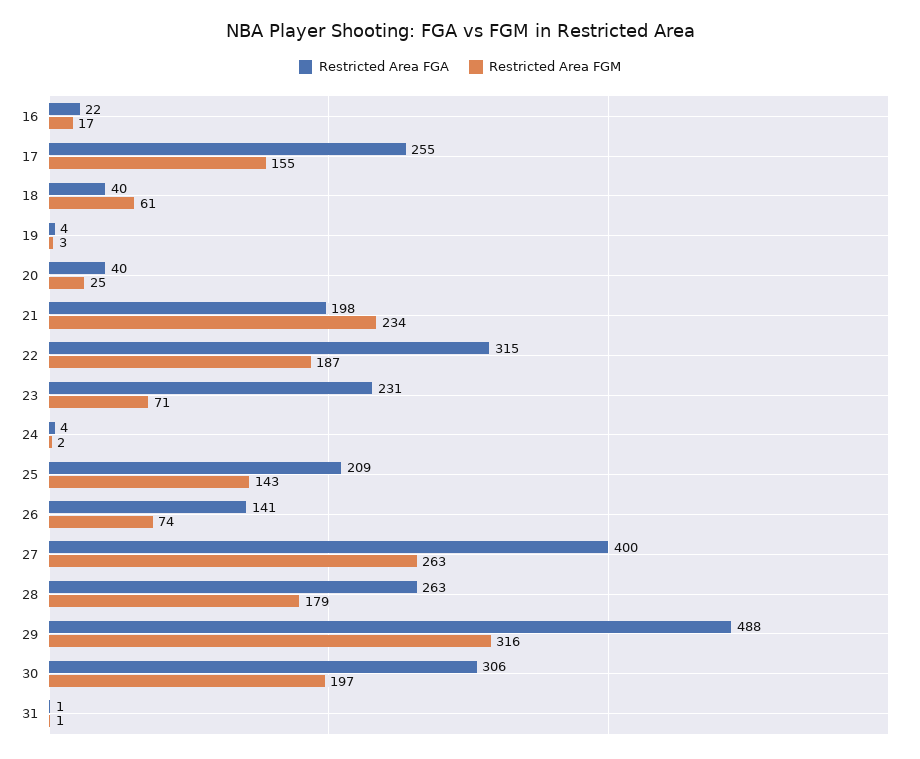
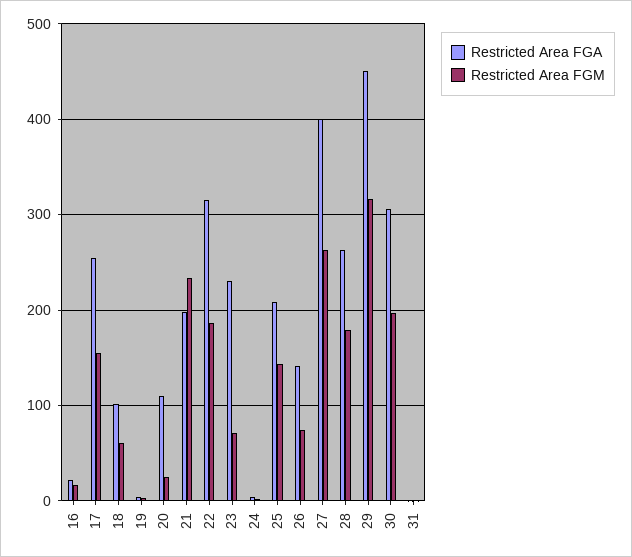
  {
    "Restricted Area FGA": {
      "16": 22,
      "17": 255,
-     "18": 40,
+     "18": 100,
      "19": 4,
-     "20": 40,
+     "20": 110,
      "21": 198,
      "22": 315,
      "23": 231,
      "24": 4,
      "25": 209,
      "26": 141,
      "27": 400,
      "28": 263,
-     "29": 488,
+     "29": 450,
      "30": 306,
      "31": 1
    },
    "Restricted Area FGM": {
      "16": 17,
      "17": 155,
      "18": 61,
      "19": 3,
      "20": 25,
      "21": 234,
      "22": 187,
      "23": 71,
      "24": 2,
      "25": 143,
      "26": 74,
      "27": 263,
      "28": 179,
      "29": 316,
      "30": 197,
      "31": 1
    }
  }

